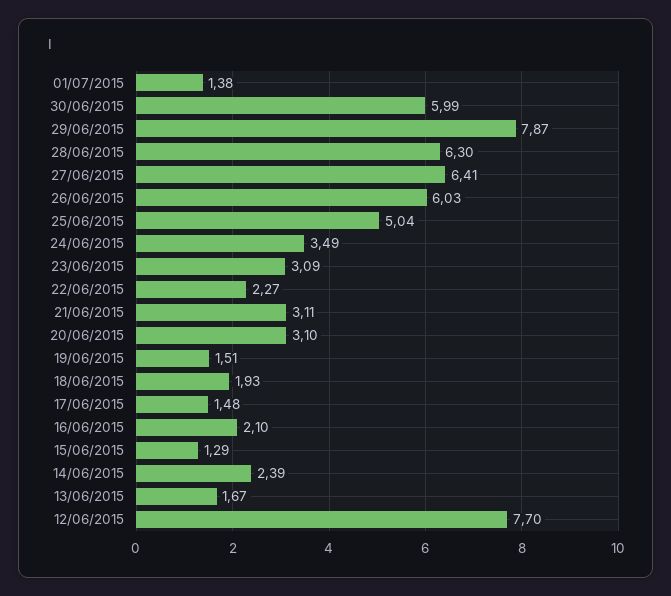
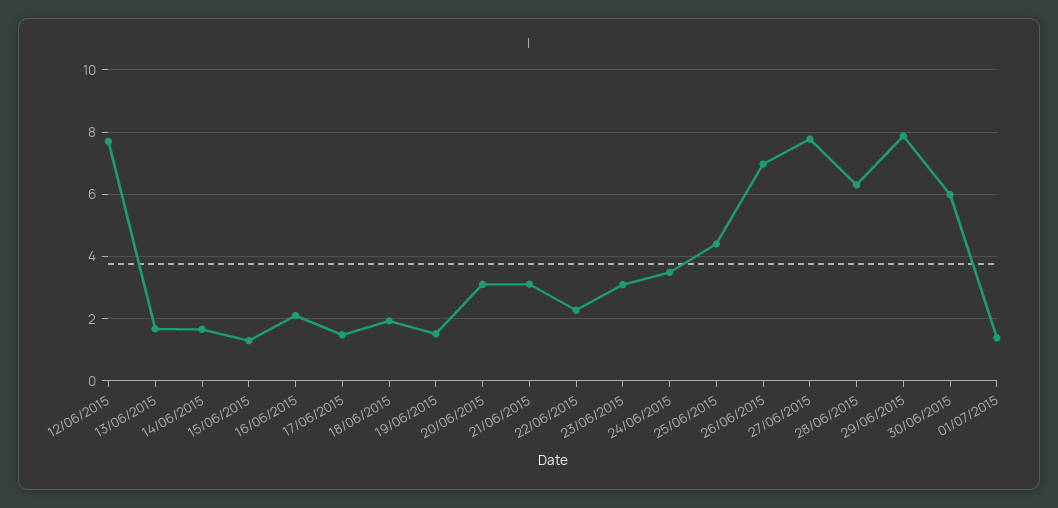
  {
    "01/07/2015": 1.38,
    "30/06/2015": 5.99,
    "29/06/2015": 7.87,
    "28/06/2015": 6.3,
-   "27/06/2015": 6.41,
+   "27/06/2015": 7.8,
-   "26/06/2015": 6.03,
+   "26/06/2015": 7,
-   "25/06/2015": 5.04,
+   "25/06/2015": 4.4,
    "24/06/2015": 3.49,
    "23/06/2015": 3.09,
    "22/06/2015": 2.27,
    "21/06/2015": 3.11,
    "20/06/2015": 3.1,
    "19/06/2015": 1.51,
    "18/06/2015": 1.93,
    "17/06/2015": 1.48,
    "16/06/2015": 2.1,
    "15/06/2015": 1.29,
-   "14/06/2015": 2.39,
+   "14/06/2015": 1.6,
    "13/06/2015": 1.67,
    "12/06/2015": 7.7
  }

